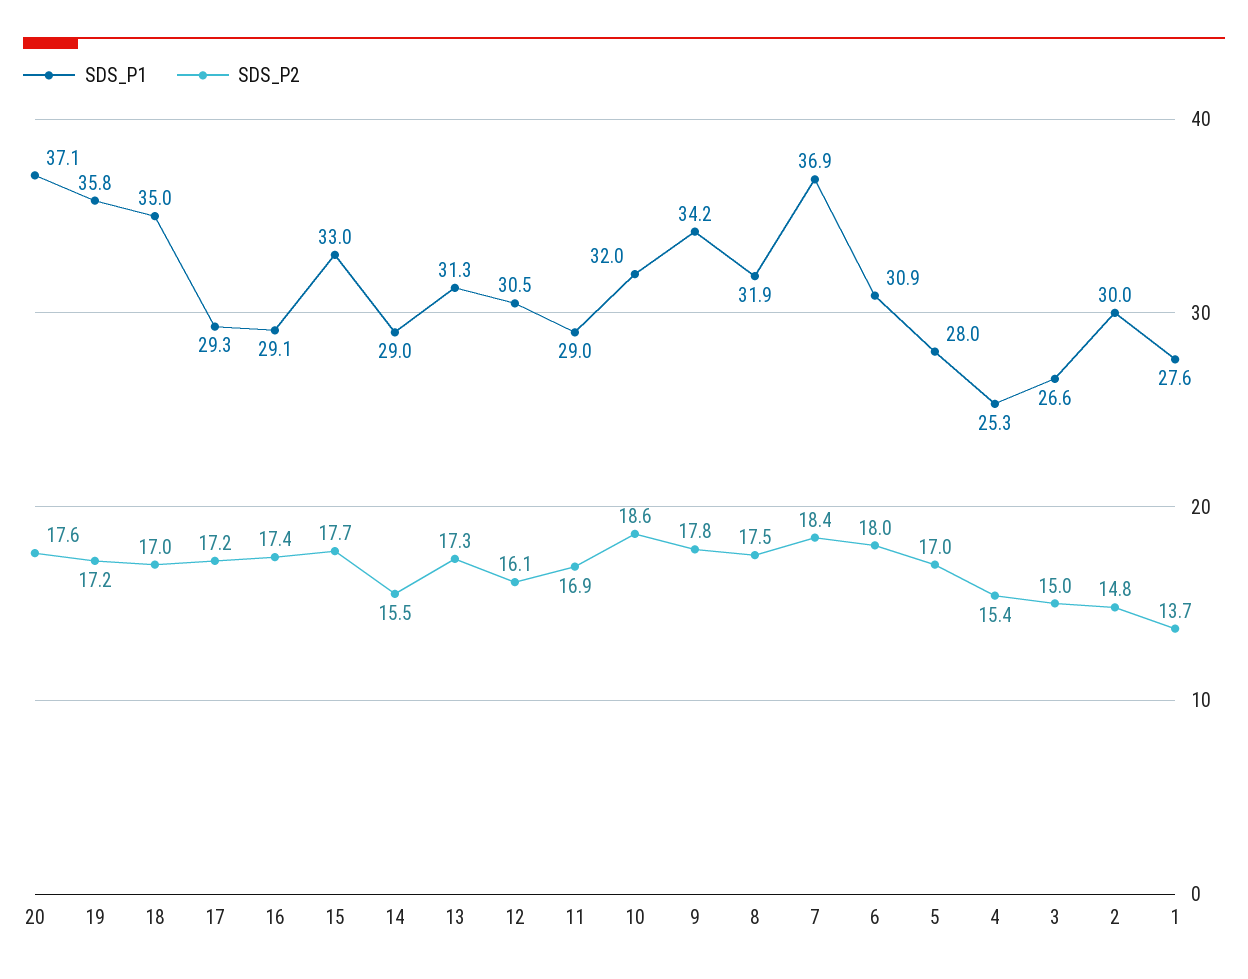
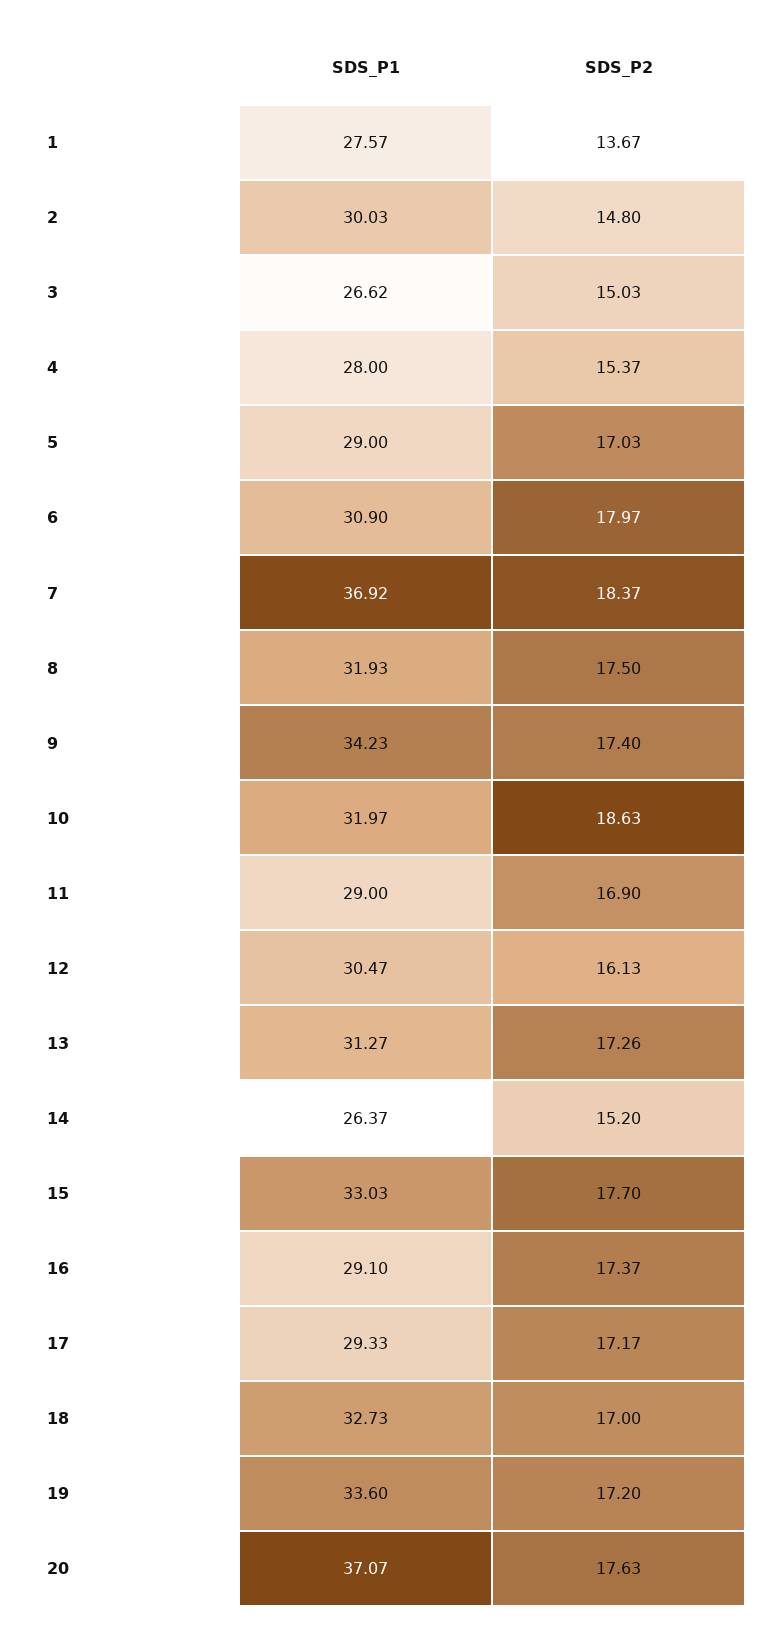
  {
    "SDS_P1": {
      "20": 37.07,
-     "19": 35.8,
+     "19": 33.6,
-     "18": 35,
+     "18": 32.73,
      "17": 29.33,
      "16": 29.1,
      "15": 33.03,
-     "14": 29,
+     "14": 26.37,
      "13": 31.27,
      "12": 30.47,
      "11": 29,
      "10": 31.97,
      "9": 34.23,
      "8": 31.93,
      "7": 36.92,
      "6": 30.9,
-     "5": 28,
+     "5": 29,
-     "4": 25.3,
+     "4": 28,
      "3": 26.62,
      "2": 30.03,
      "1": 27.57
    },
    "SDS_P2": {
      "20": 17.63,
      "19": 17.2,
      "18": 17,
      "17": 17.17,
      "16": 17.37,
      "15": 17.7,
-     "14": 15.5,
+     "14": 15.2,
      "13": 17.26,
      "12": 16.13,
      "11": 16.9,
      "10": 18.63,
-     "9": 17.8,
+     "9": 17.4,
      "8": 17.5,
      "7": 18.37,
      "6": 17.97,
      "5": 17.03,
      "4": 15.37,
      "3": 15.03,
      "2": 14.8,
      "1": 13.67
    }
  }

